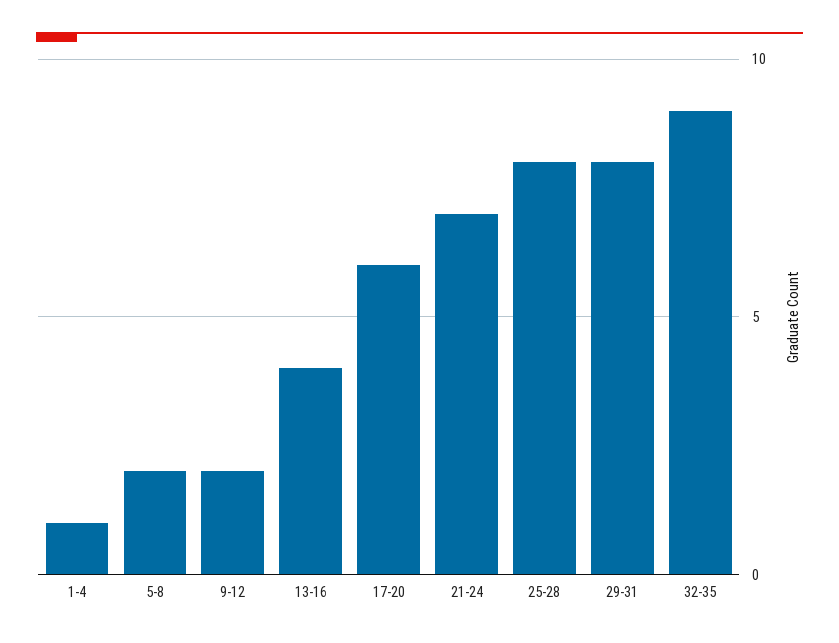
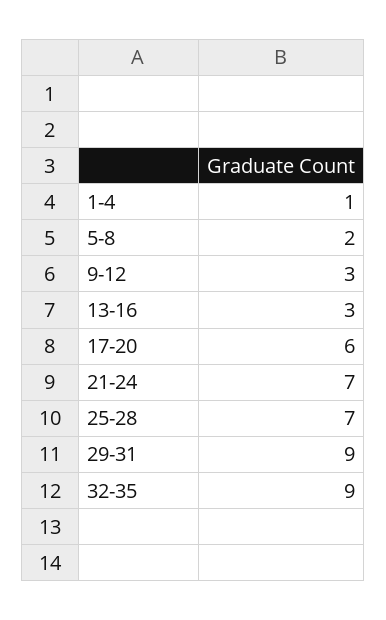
  {
    "1-4": 1,
    "5-8": 2,
-   "9-12": 2,
+   "9-12": 3,
-   "13-16": 4,
+   "13-16": 3,
    "17-20": 6,
    "21-24": 7,
-   "25-28": 8,
+   "25-28": 7,
-   "29-31": 8,
+   "29-31": 9,
    "32-35": 9
  }

